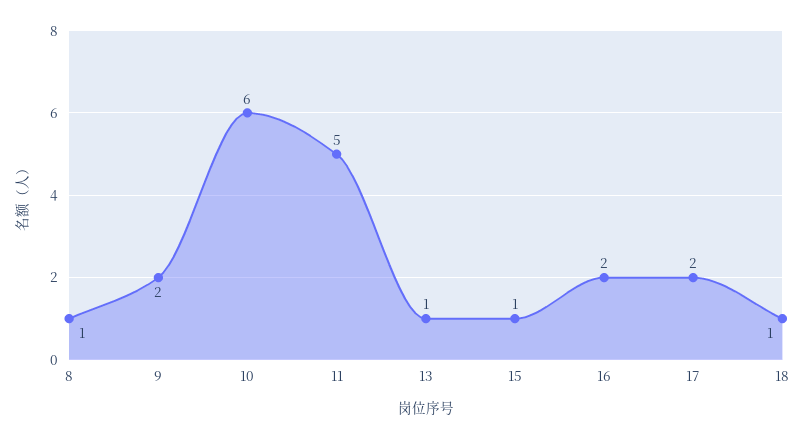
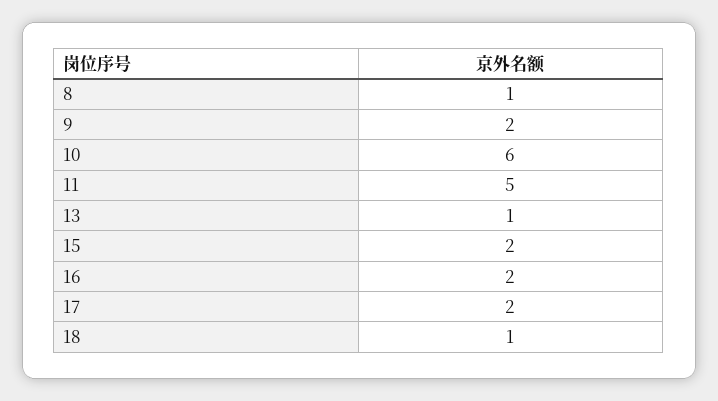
  {
    "8": 1,
    "9": 2,
    "10": 6,
    "11": 5,
    "13": 1,
-   "15": 1,
+   "15": 2,
    "16": 2,
    "17": 2,
    "18": 1
  }

